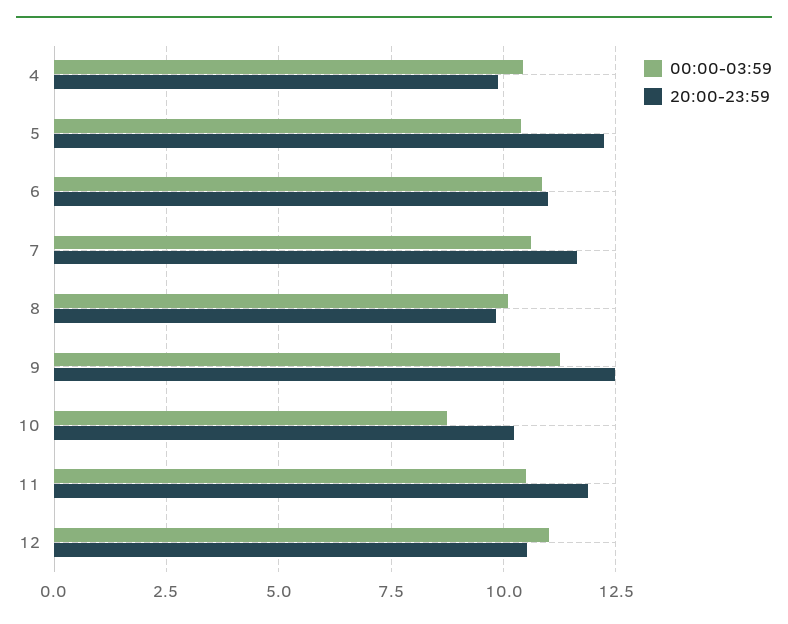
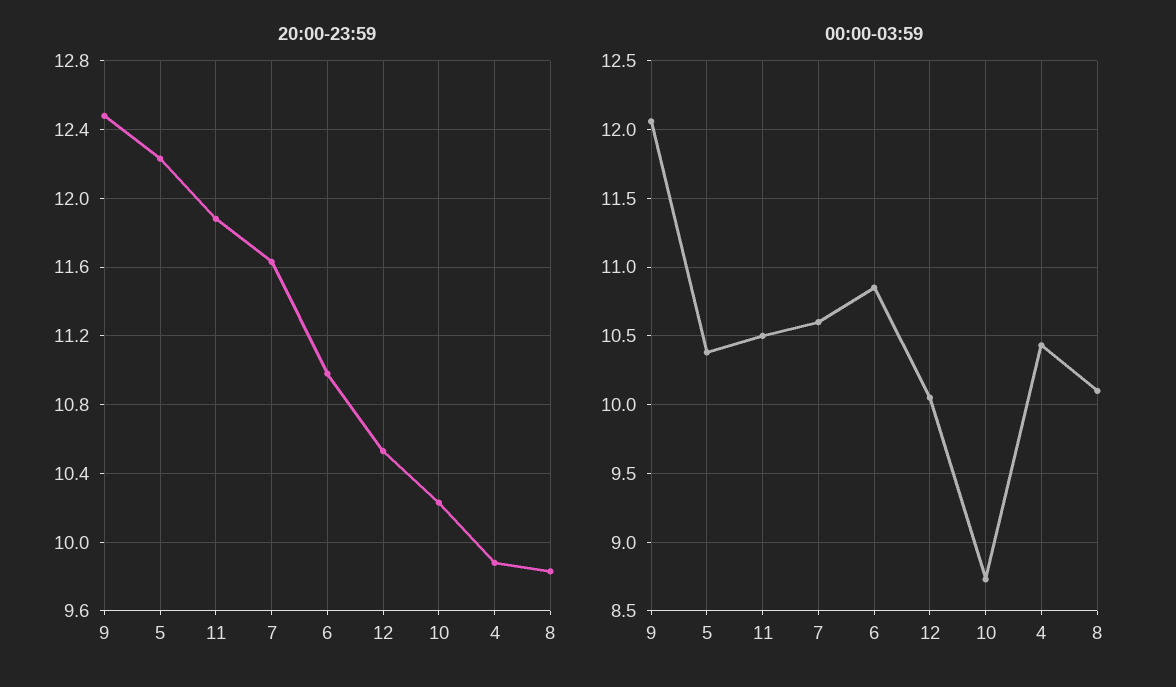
  {
    "00:00-03:59": {
      "4": 10.45,
      "5": 10.4,
      "6": 10.85,
      "7": 10.6,
      "8": 10.1,
-     "9": 11.25,
+     "9": 12.05,
      "10": 8.75,
      "11": 10.5,
-     "12": 11
+     "12": 10.05
    },
    "20:00-23:59": {
      "4": 9.9,
      "5": 12.25,
      "6": 11,
      "7": 11.65,
      "8": 9.85,
      "9": 12.5,
      "10": 10.25,
      "11": 11.9,
      "12": 10.55
    }
  }

